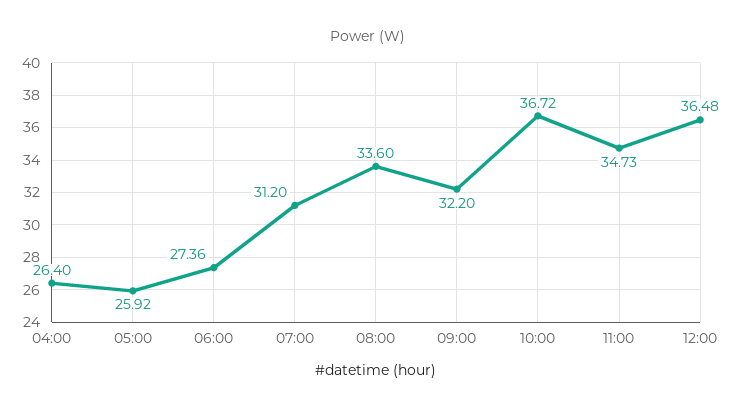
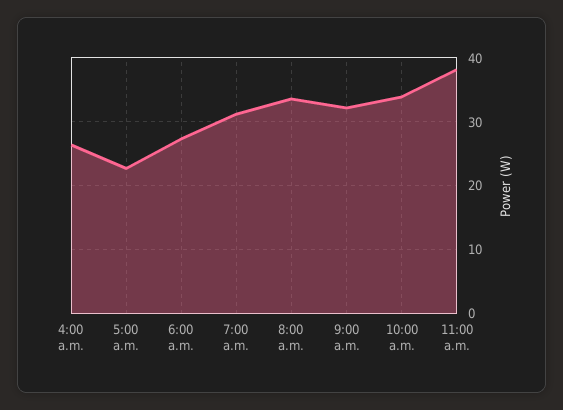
  {
    "04:00": 26.4,
-   "05:00": 25.92,
+   "05:00": 23,
    "06:00": 27.36,
    "07:00": 31.2,
    "08:00": 33.6,
    "09:00": 32.2,
-   "10:00": 36.72,
+   "10:00": 34,
-   "11:00": 34.73,
+   "11:00": 38
-   "12:00": 36.48
  }

